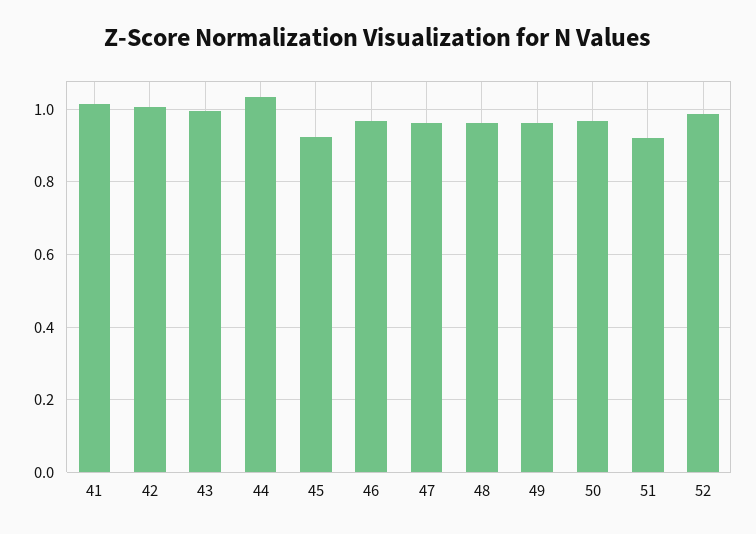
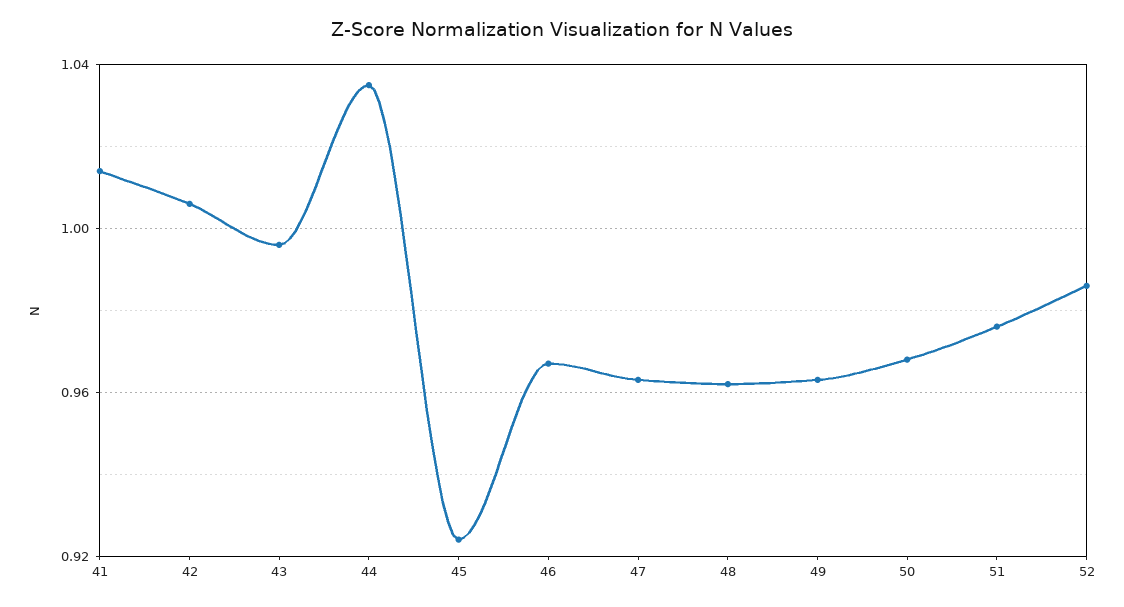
  {
    "41": 1.015,
    "42": 1.005,
    "43": 0.995,
    "44": 1.035,
    "45": 0.925,
    "46": 0.965,
    "47": 0.965,
    "48": 0.96,
    "49": 0.965,
    "50": 0.97,
-   "51": 0.92,
+   "51": 0.975,
    "52": 0.985
  }

